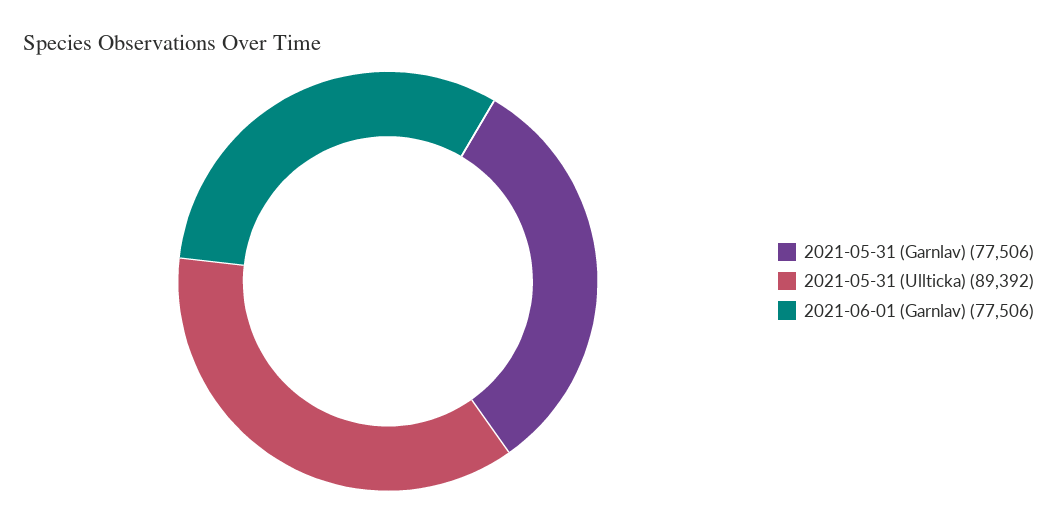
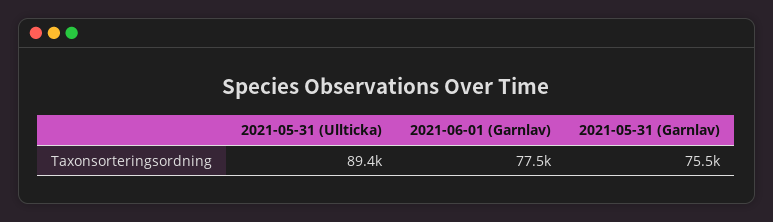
  {
-   "2021-05-31 (Garnlav)": 77506,
+   "2021-05-31 (Garnlav)": 75500,
    "2021-05-31 (Ullticka)": 89392,
    "2021-06-01 (Garnlav)": 77506
  }

